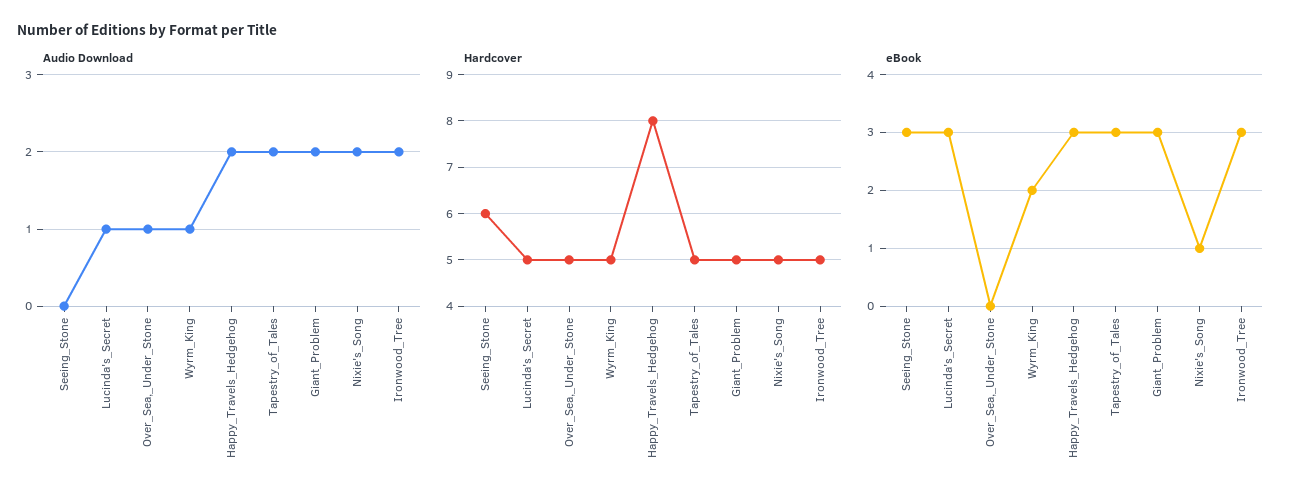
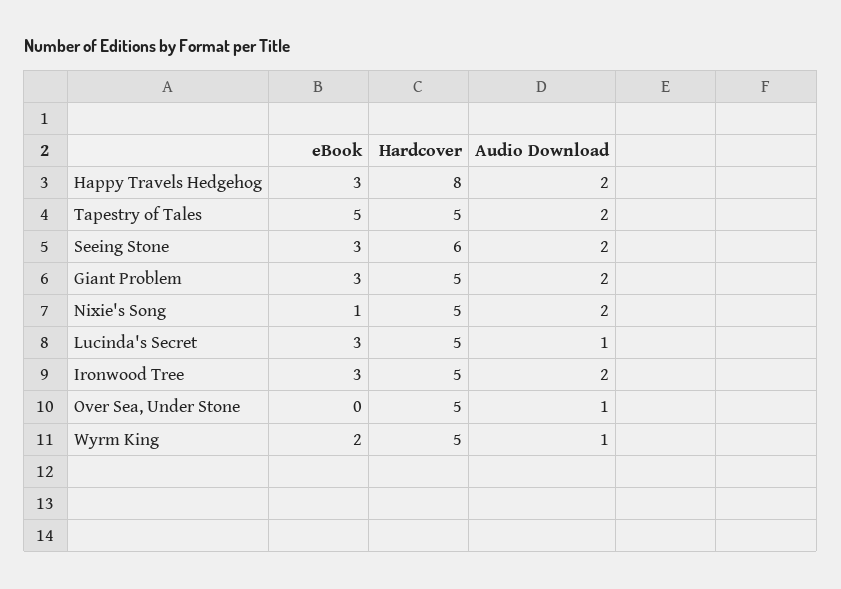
  {
    "Audio Download": {
-     "Seeing_Stone": 0,
+     "Seeing_Stone": 2,
      "Lucinda's_Secret": 1,
      "Over_Sea,_Under_Stone": 1,
      "Wyrm_King": 1,
      "Happy_Travels_Hedgehog": 2,
      "Tapestry_of_Tales": 2,
      "Giant_Problem": 2,
      "Nixie's_Song": 2,
      "Ironwood_Tree": 2
    },
    "Hardcover": {
      "Seeing_Stone": 6,
      "Lucinda's_Secret": 5,
      "Over_Sea,_Under_Stone": 5,
      "Wyrm_King": 5,
      "Happy_Travels_Hedgehog": 8,
      "Tapestry_of_Tales": 5,
      "Giant_Problem": 5,
      "Nixie's_Song": 5,
      "Ironwood_Tree": 5
    },
    "eBook": {
      "Seeing_Stone": 3,
      "Lucinda's_Secret": 3,
      "Over_Sea,_Under_Stone": 0,
      "Wyrm_King": 2,
      "Happy_Travels_Hedgehog": 3,
-     "Tapestry_of_Tales": 3,
+     "Tapestry_of_Tales": 5,
      "Giant_Problem": 3,
      "Nixie's_Song": 1,
      "Ironwood_Tree": 3
    }
  }

